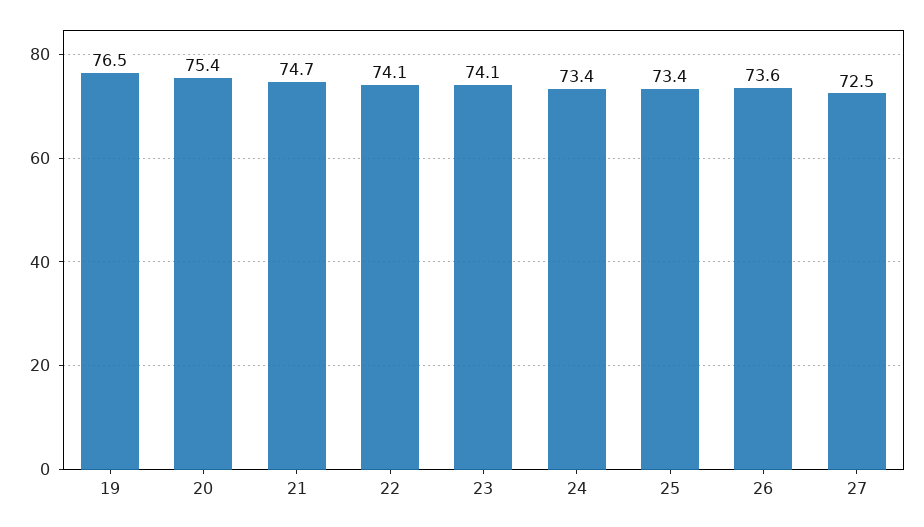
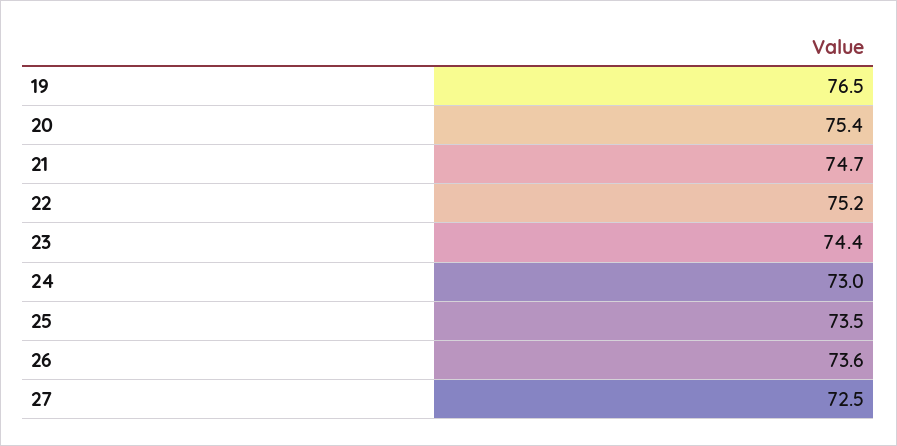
  {
    "19": 76.5,
    "20": 75.4,
    "21": 74.7,
-   "22": 74.1,
+   "22": 75.2,
-   "23": 74.1,
+   "23": 74.4,
-   "24": 73.4,
+   "24": 73,
-   "25": 73.4,
+   "25": 73.5,
    "26": 73.6,
    "27": 72.5
  }

